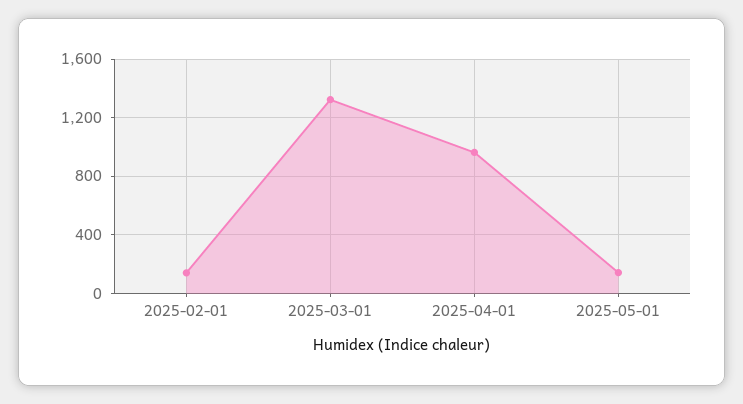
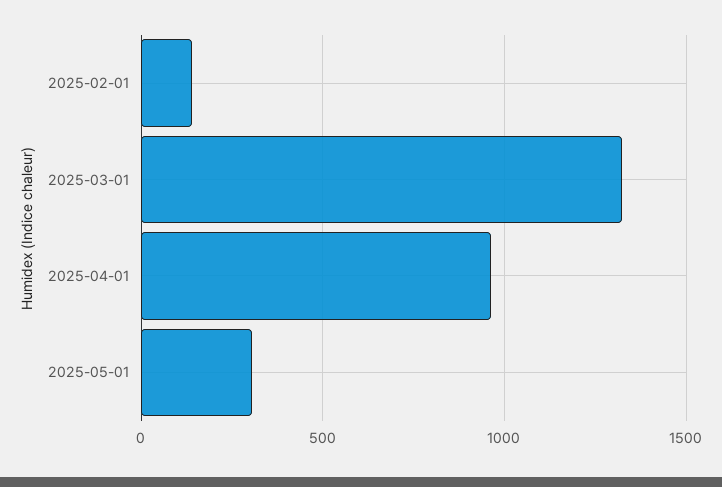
  {
    "2025-02-01": 150,
    "2025-03-01": 1300,
    "2025-04-01": 950,
-   "2025-05-01": 150
+   "2025-05-01": 300
  }

